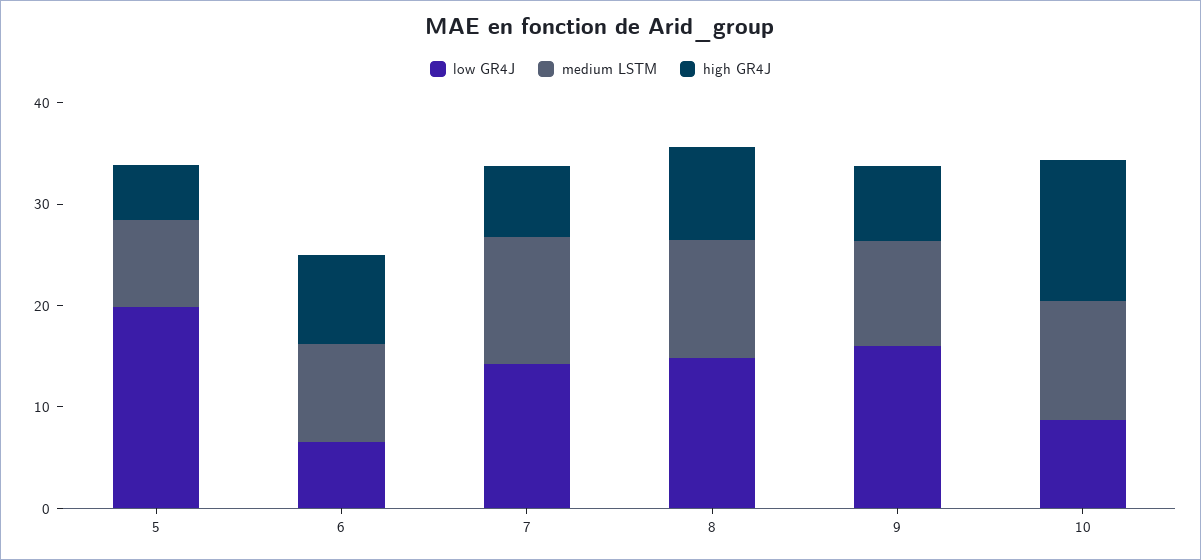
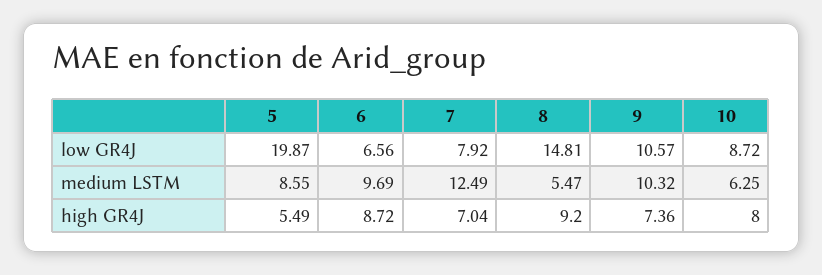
  {
    "low GR4J": {
      "5": 19.87,
      "6": 6.56,
-     "7": 14,
+     "7": 7.92,
      "8": 14.81,
-     "9": 16,
+     "9": 10.57,
      "10": 8.72
    },
    "medium LSTM": {
      "5": 8.55,
      "6": 9.69,
      "7": 12.49,
-     "8": 12,
+     "8": 5.47,
      "9": 10.32,
-     "10": 12
+     "10": 6.25
    },
    "high GR4J": {
      "5": 5.49,
      "6": 8.72,
      "7": 7.04,
      "8": 9.2,
      "9": 7.36,
-     "10": 14
+     "10": 8
    }
  }

